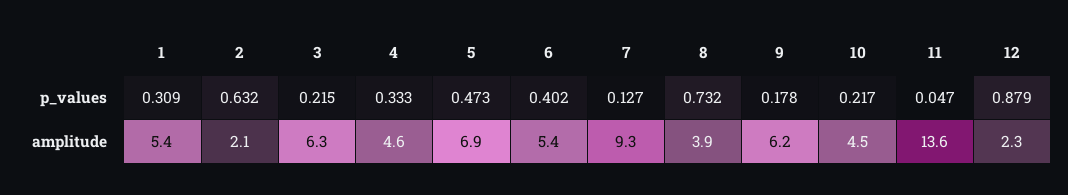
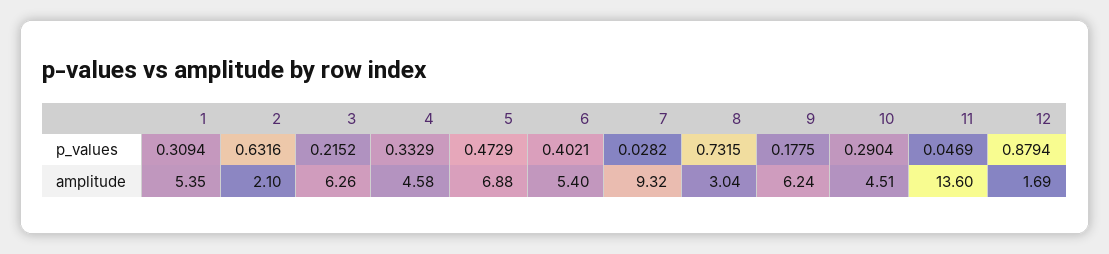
  {
    "1": {
      "p_values": 0.3094,
      "amplitude": 5.35
    },
    "2": {
      "p_values": 0.6316,
      "amplitude": 2.1
    },
    "3": {
      "p_values": 0.2152,
      "amplitude": 6.26
    },
    "4": {
      "p_values": 0.3329,
      "amplitude": 4.58
    },
    "5": {
      "p_values": 0.4729,
      "amplitude": 6.88
    },
    "6": {
      "p_values": 0.4021,
      "amplitude": 5.4
    },
    "7": {
-     "p_values": 0.127,
+     "p_values": 0.0282,
      "amplitude": 9.32
    },
    "8": {
      "p_values": 0.7315,
-     "amplitude": 3.9
+     "amplitude": 3.04
    },
    "9": {
      "p_values": 0.1775,
      "amplitude": 6.24
    },
    "10": {
-     "p_values": 0.217,
+     "p_values": 0.2904,
      "amplitude": 4.51
    },
    "11": {
      "p_values": 0.0469,
      "amplitude": 13.6
    },
    "12": {
      "p_values": 0.8794,
-     "amplitude": 2.3
+     "amplitude": 1.69
    }
  }

